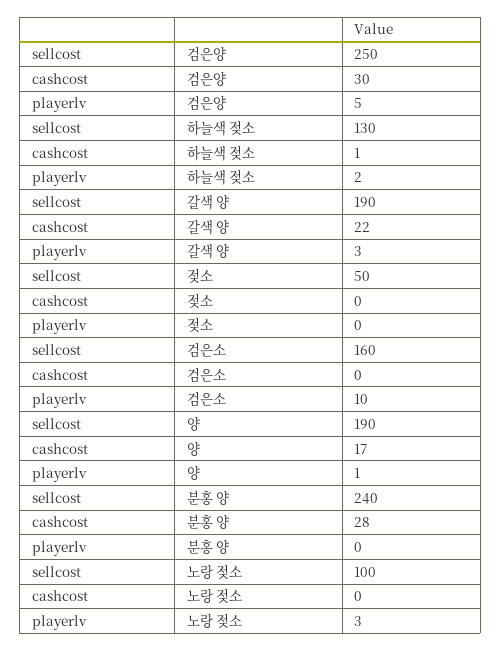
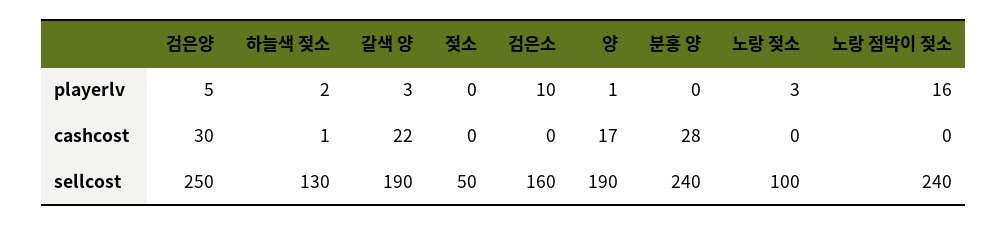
  {
    "sellcost": {
      "검은양": 250,
      "하늘색 젖소": 130,
      "갈색 양": 190,
      "젖소": 50,
      "검은소": 160,
      "양": 190,
      "분홍 양": 240,
-     "노랑 젖소": 100
+     "노랑 젖소": 100,
+     "노랑 점박이 젖소": 240
    },
    "cashcost": {
      "검은양": 30,
      "하늘색 젖소": 1,
      "갈색 양": 22,
      "젖소": 0,
      "검은소": 0,
      "양": 17,
      "분홍 양": 28,
-     "노랑 젖소": 0
+     "노랑 젖소": 0,
+     "노랑 점박이 젖소": 0
    },
    "playerlv": {
      "검은양": 5,
      "하늘색 젖소": 2,
      "갈색 양": 3,
      "젖소": 0,
      "검은소": 10,
      "양": 1,
      "분홍 양": 0,
-     "노랑 젖소": 3
+     "노랑 젖소": 3,
+     "노랑 점박이 젖소": 16
    }
  }

